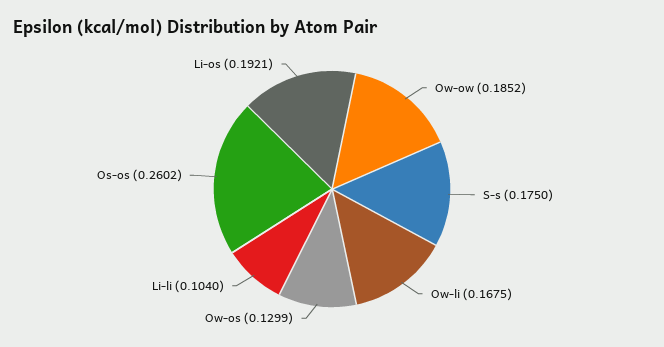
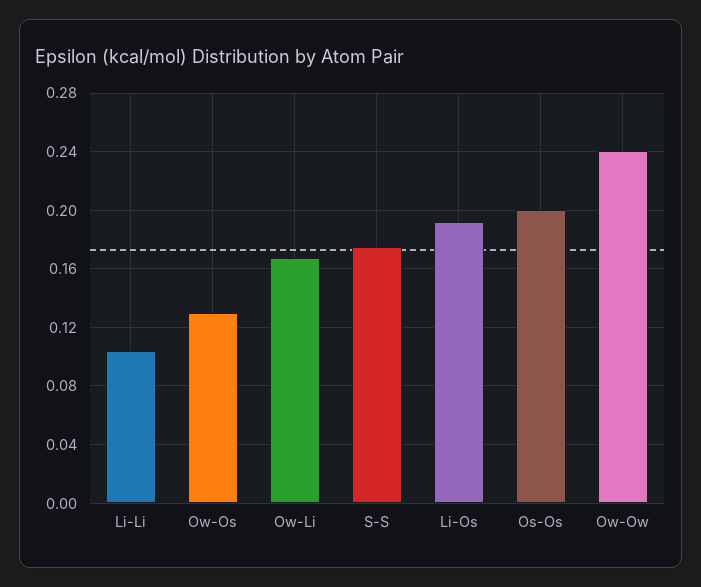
  {
-   "Ow-ow": 0.1852,
+   "Ow-ow": 0.24,
    "S-s": 0.175,
    "Ow-li": 0.1675,
    "Ow-os": 0.1299,
    "Li-li": 0.104,
-   "Os-os": 0.2602,
+   "Os-os": 0.2,
    "Li-os": 0.1921
  }

